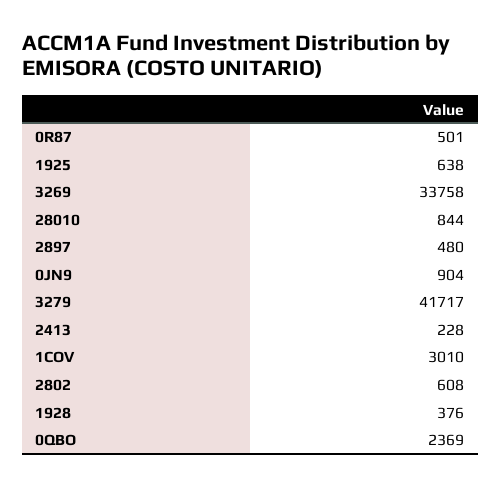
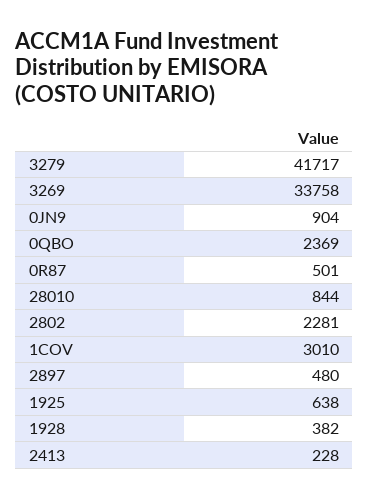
  {
    "0R87": 501,
    "1925": 638,
    "3269": 33758,
    "28010": 844,
    "2897": 480,
    "0JN9": 904,
    "3279": 41717,
    "2413": 228,
    "1COV": 3010,
-   "2802": 608,
+   "2802": 2281,
-   "1928": 376,
+   "1928": 382,
    "0QBO": 2369
  }

